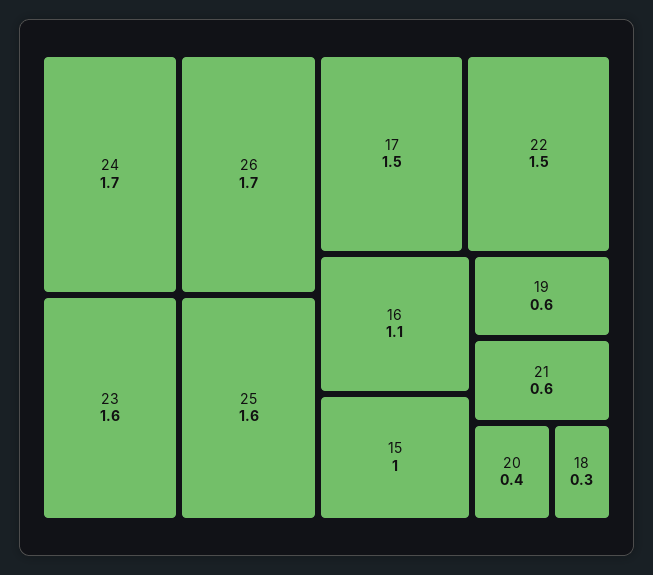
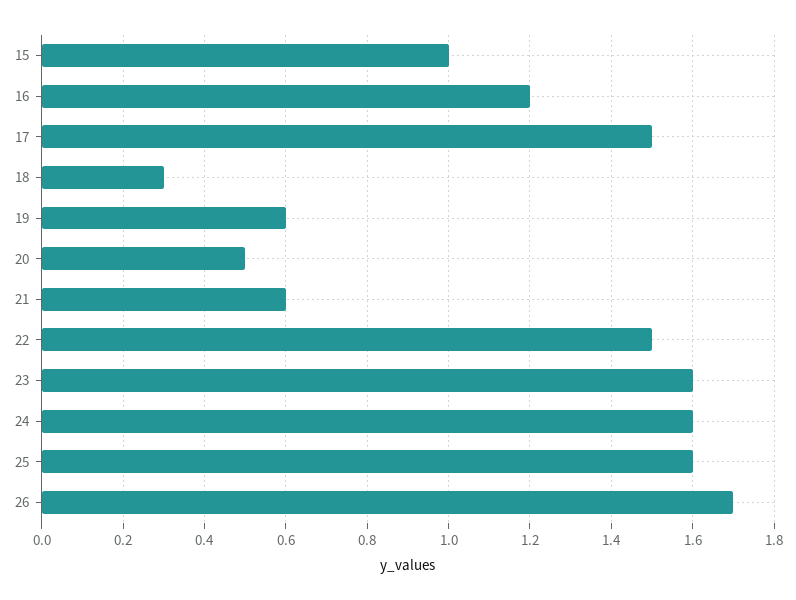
  {
-   "24": 1.7,
+   "24": 1.6,
    "26": 1.7,
    "23": 1.6,
    "25": 1.6,
    "17": 1.5,
    "22": 1.5,
-   "16": 1.1,
+   "16": 1.2,
    "15": 1,
    "19": 0.6,
    "21": 0.6,
-   "20": 0.4,
+   "20": 0.5,
    "18": 0.3
  }

